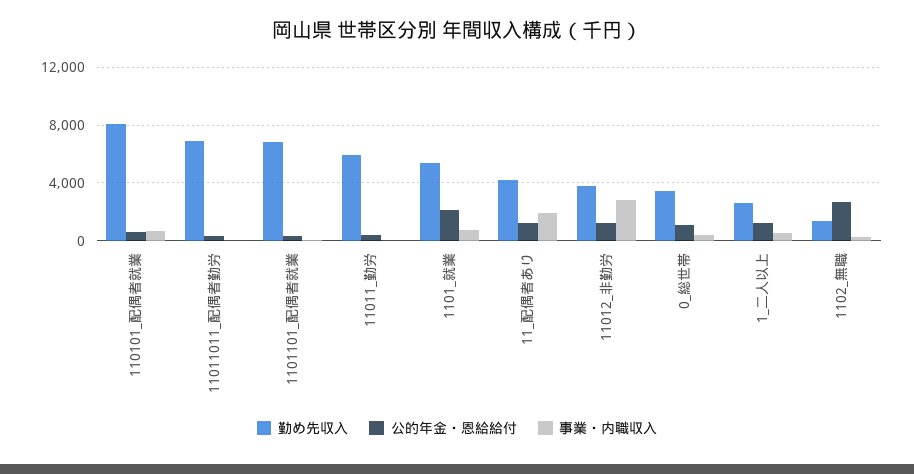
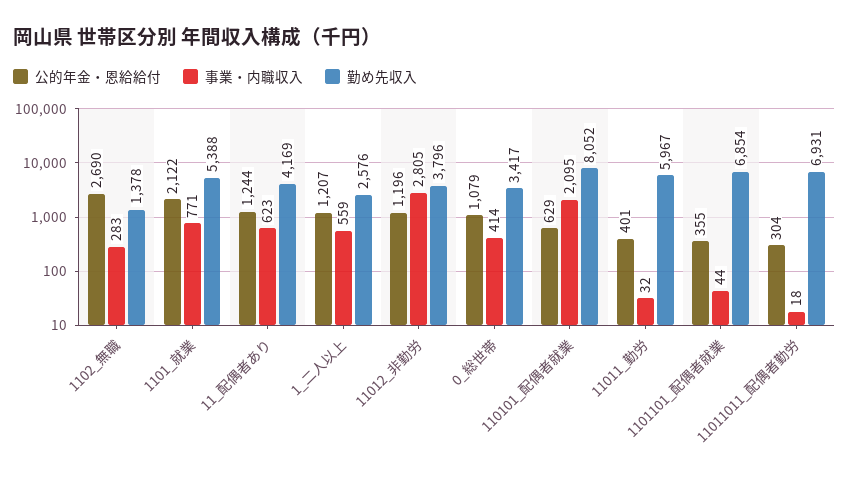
  {
    "勤め先収入": {
      "110101_配偶者就業": 8052,
      "11011011_配偶者勤労": 6931,
      "1101101_配偶者就業": 6854,
      "11011_勤労": 5967,
      "1101_就業": 5388,
      "11_配偶者あり": 4169,
      "11012_非勤労": 3796,
      "0_総世帯": 3417,
      "1_二人以上": 2576,
      "1102_無職": 1378
    },
    "公的年金・恩給給付": {
      "110101_配偶者就業": 629,
      "11011011_配偶者勤労": 304,
      "1101101_配偶者就業": 355,
      "11011_勤労": 401,
      "1101_就業": 2122,
      "11_配偶者あり": 1244,
      "11012_非勤労": 1196,
      "0_総世帯": 1079,
      "1_二人以上": 1207,
      "1102_無職": 2690
    },
    "事業・内職収入": {
-     "110101_配偶者就業": 500,
+     "110101_配偶者就業": 2095,
      "11011011_配偶者勤労": 18,
      "1101101_配偶者就業": 44,
      "11011_勤労": 32,
      "1101_就業": 771,
-     "11_配偶者あり": 2000,
+     "11_配偶者あり": 623,
      "11012_非勤労": 2805,
      "0_総世帯": 414,
      "1_二人以上": 559,
      "1102_無職": 283
    }
  }

